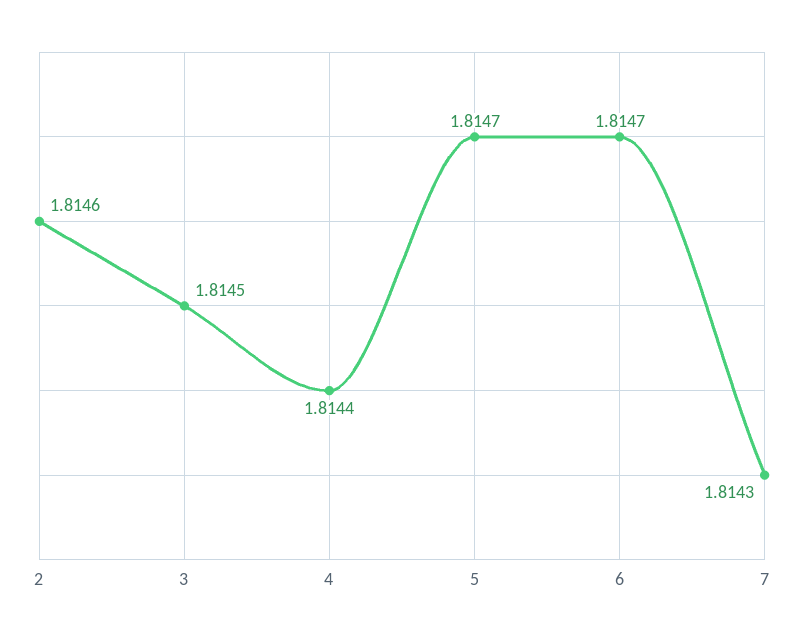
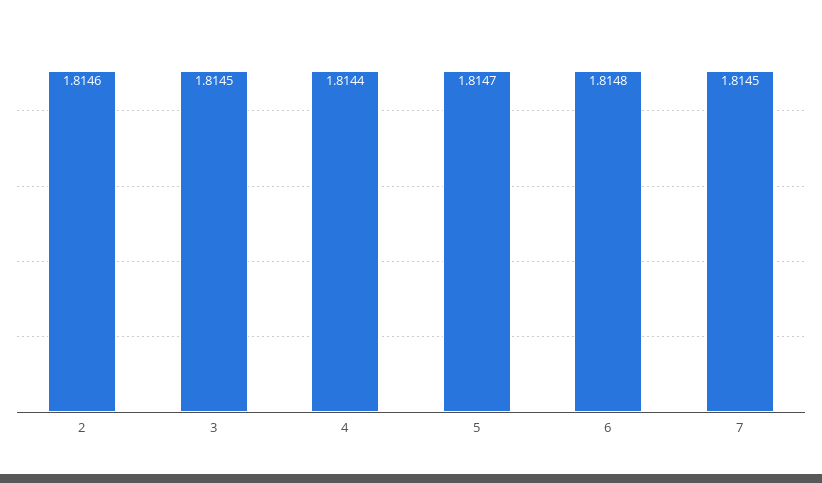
  {
    "2": 1.8146,
    "3": 1.8145,
    "4": 1.8144,
    "5": 1.8147,
-   "6": 1.8147,
+   "6": 1.8148,
-   "7": 1.8143
+   "7": 1.8145
  }

